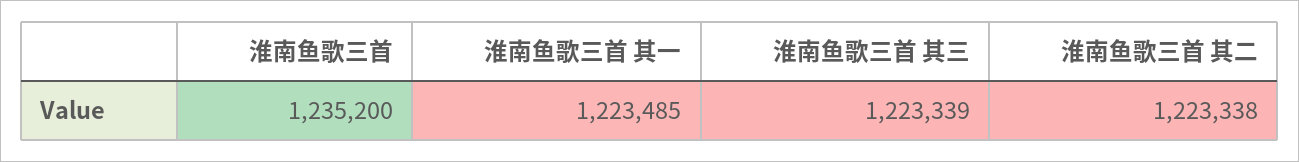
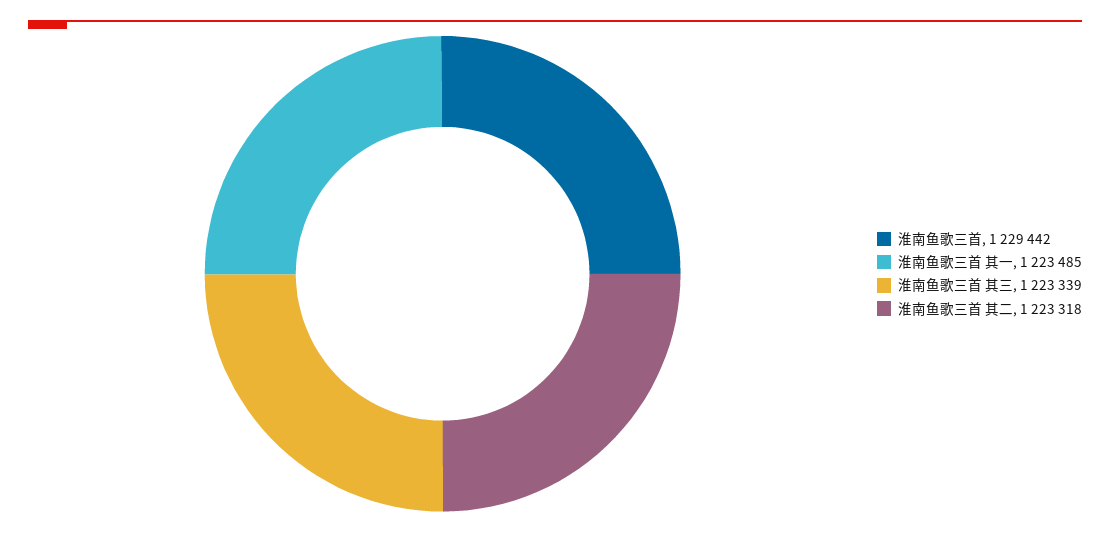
  {
-   "淮南鱼歌三首": 1235200,
+   "淮南鱼歌三首": 1229442,
    "淮南鱼歌三首 其一": 1223485,
    "淮南鱼歌三首 其三": 1223339,
-   "淮南鱼歌三首 其二": 1223338
+   "淮南鱼歌三首 其二": 1223318
  }

